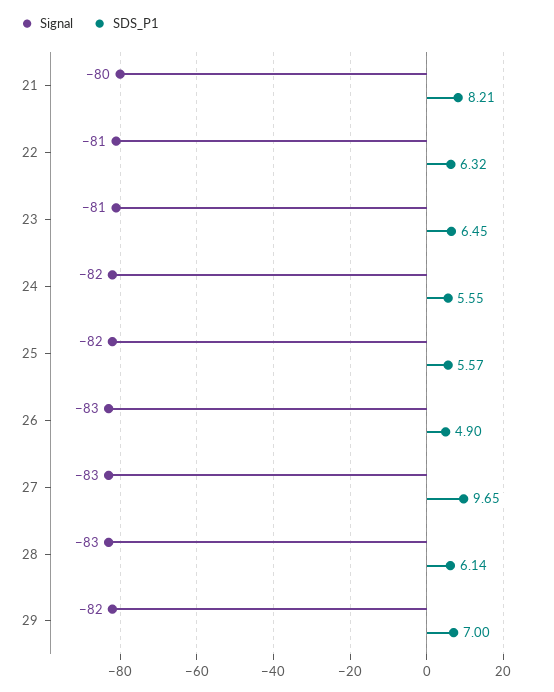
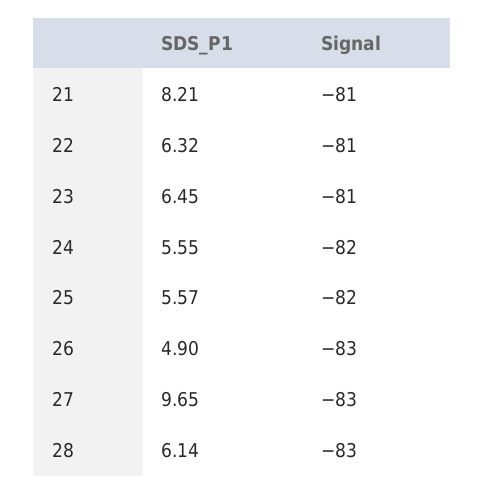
  {
    "Signal": {
-     "21": -80,
+     "21": -81,
      "22": -81,
      "23": -81,
      "24": -82,
      "25": -82,
      "26": -83,
      "27": -83,
-     "28": -83,
+     "28": -83
-     "29": -82
    },
    "SDS_P1": {
      "21": 8.21,
      "22": 6.32,
      "23": 6.45,
      "24": 5.55,
      "25": 5.57,
      "26": 4.9,
      "27": 9.65,
-     "28": 6.14,
+     "28": 6.14
-     "29": 7
    }
  }

